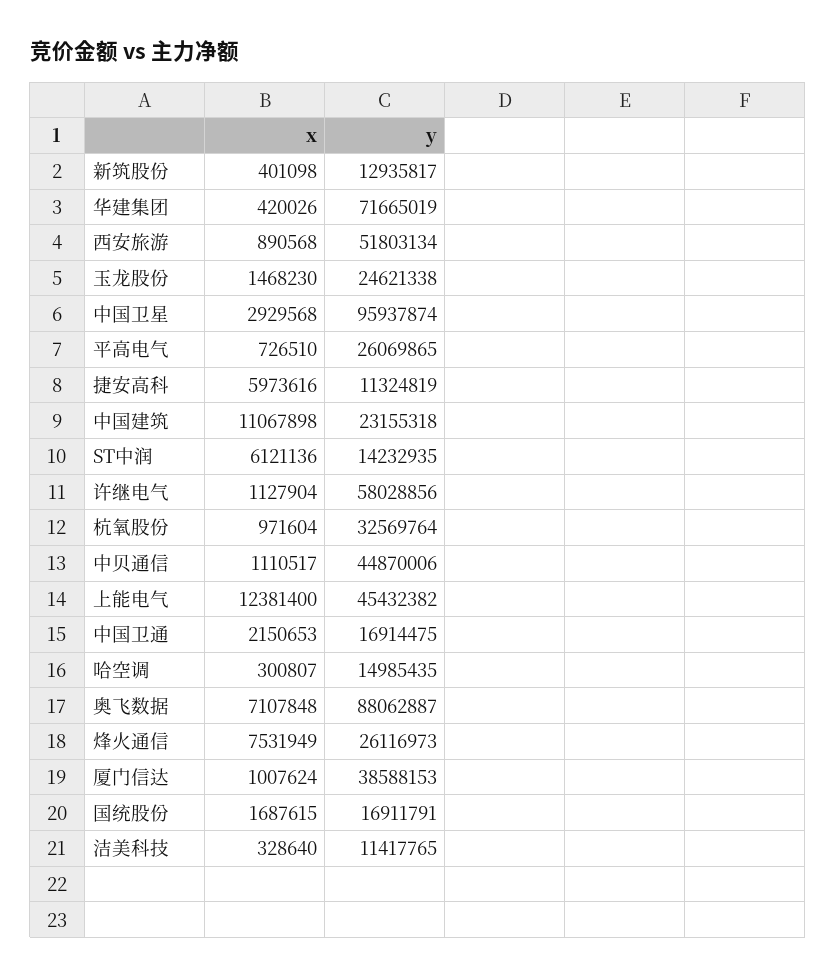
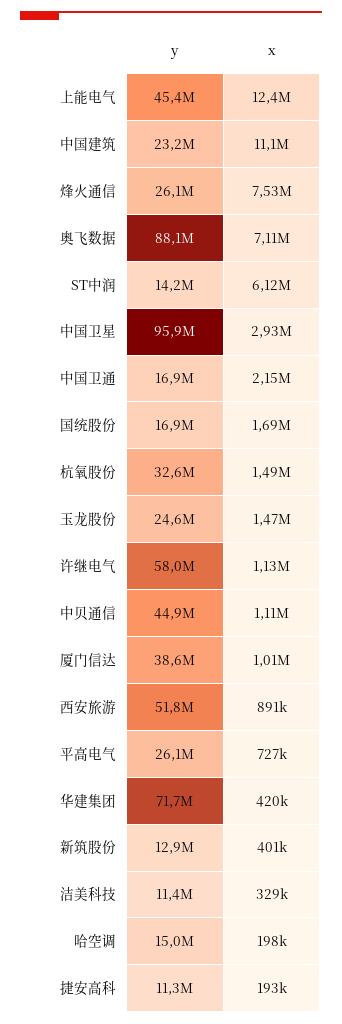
  {
    "x": {
      "新筑股份": 401098,
      "华建集团": 420026,
      "西安旅游": 890568,
      "玉龙股份": 1468230,
      "中国卫星": 2929568,
      "平高电气": 726510,
-     "捷安高科": 5973616,
+     "捷安高科": 193000,
      "中国建筑": 11067898,
      "ST中润": 6121136,
      "许继电气": 1127904,
-     "杭氧股份": 971604,
+     "杭氧股份": 1490000,
      "中贝通信": 1110517,
      "上能电气": 12381400,
      "中国卫通": 2150653,
-     "哈空调": 300807,
+     "哈空调": 198000,
      "奥飞数据": 7107848,
      "烽火通信": 7531949,
      "厦门信达": 1007624,
      "国统股份": 1687615,
      "洁美科技": 328640
    },
    "y": {
      "新筑股份": 12935817,
      "华建集团": 71665019,
      "西安旅游": 51803134,
      "玉龙股份": 24621338,
      "中国卫星": 95937874,
      "平高电气": 26069865,
      "捷安高科": 11324819,
      "中国建筑": 23155318,
      "ST中润": 14232935,
      "许继电气": 58028856,
      "杭氧股份": 32569764,
      "中贝通信": 44870006,
      "上能电气": 45432382,
      "中国卫通": 16914475,
      "哈空调": 14985435,
      "奥飞数据": 88062887,
      "烽火通信": 26116973,
      "厦门信达": 38588153,
      "国统股份": 16911791,
      "洁美科技": 11417765
    }
  }

